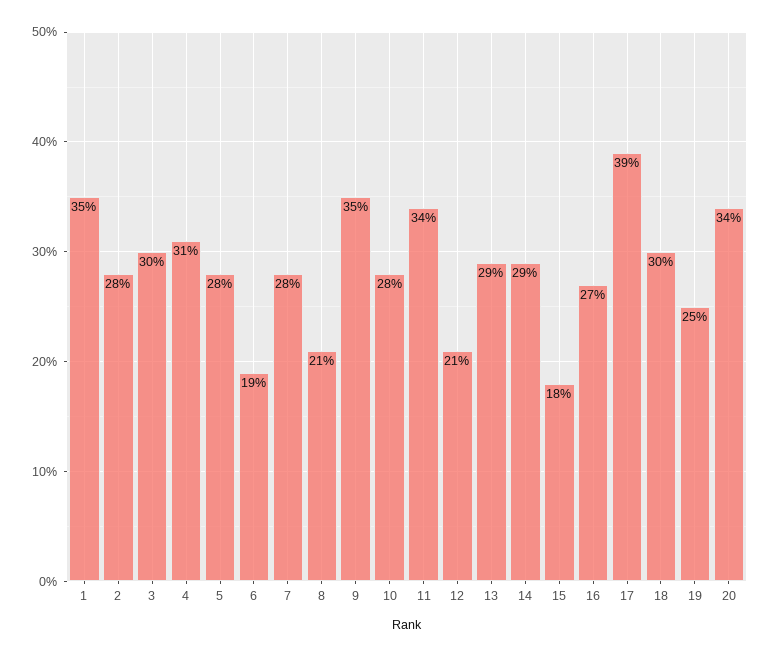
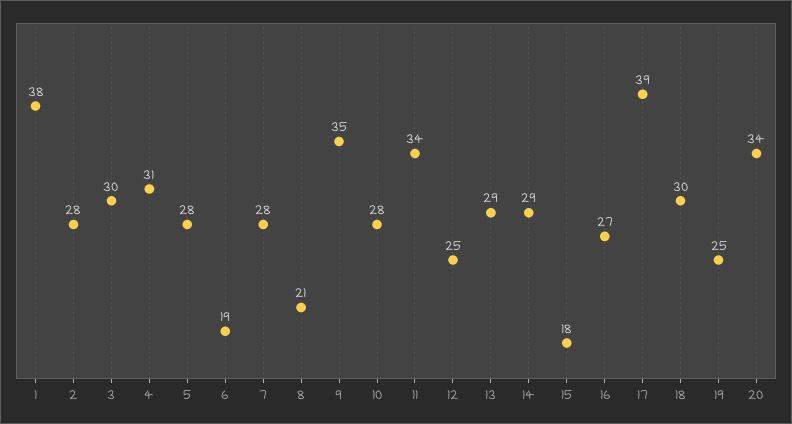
  {
-   "1": 35,
+   "1": 38,
    "2": 28,
    "3": 30,
    "4": 31,
    "5": 28,
    "6": 19,
    "7": 28,
    "8": 21,
    "9": 35,
    "10": 28,
    "11": 34,
-   "12": 21,
+   "12": 25,
    "13": 29,
    "14": 29,
    "15": 18,
    "16": 27,
    "17": 39,
    "18": 30,
    "19": 25,
    "20": 34
  }

